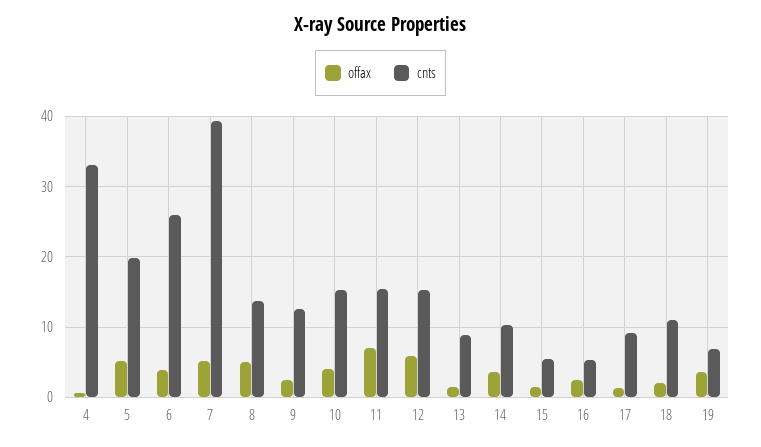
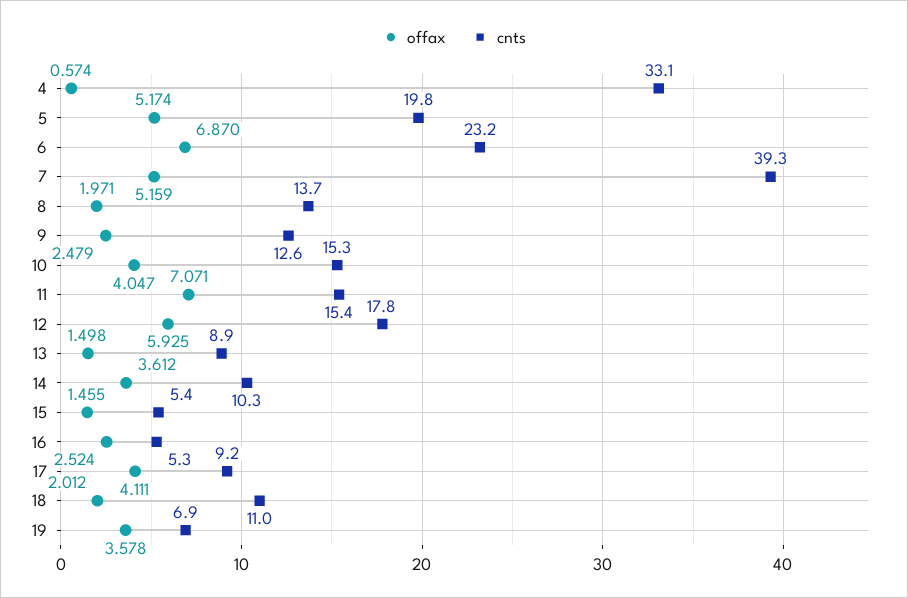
  {
    "offax": {
      "4": 0.574,
      "5": 5.174,
-     "6": 4,
+     "6": 6.87,
      "7": 5.159,
-     "8": 5,
+     "8": 1.971,
      "9": 2.479,
      "10": 4.047,
      "11": 7.071,
      "12": 5.925,
      "13": 1.498,
      "14": 3.612,
      "15": 1.455,
      "16": 2.524,
-     "17": 1,
+     "17": 4.111,
      "18": 2.012,
      "19": 3.578
    },
    "cnts": {
      "4": 33.1,
      "5": 19.8,
-     "6": 26,
+     "6": 23.2,
      "7": 39.3,
      "8": 13.7,
      "9": 12.6,
      "10": 15.3,
      "11": 15.4,
-     "12": 15,
+     "12": 17.8,
      "13": 8.9,
      "14": 10.3,
      "15": 5.4,
      "16": 5.3,
      "17": 9.2,
      "18": 11,
      "19": 6.9
    }
  }

